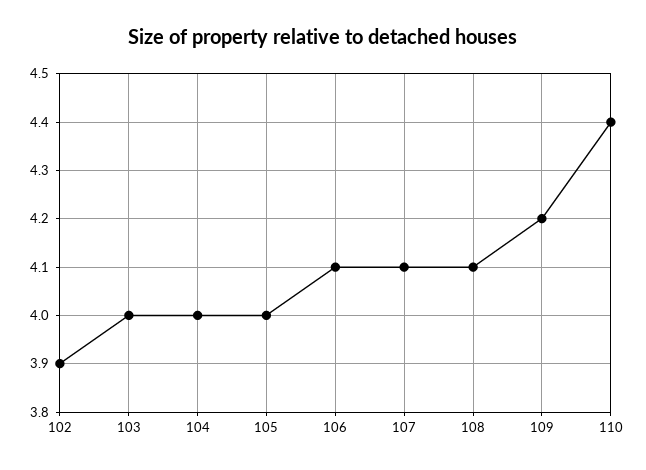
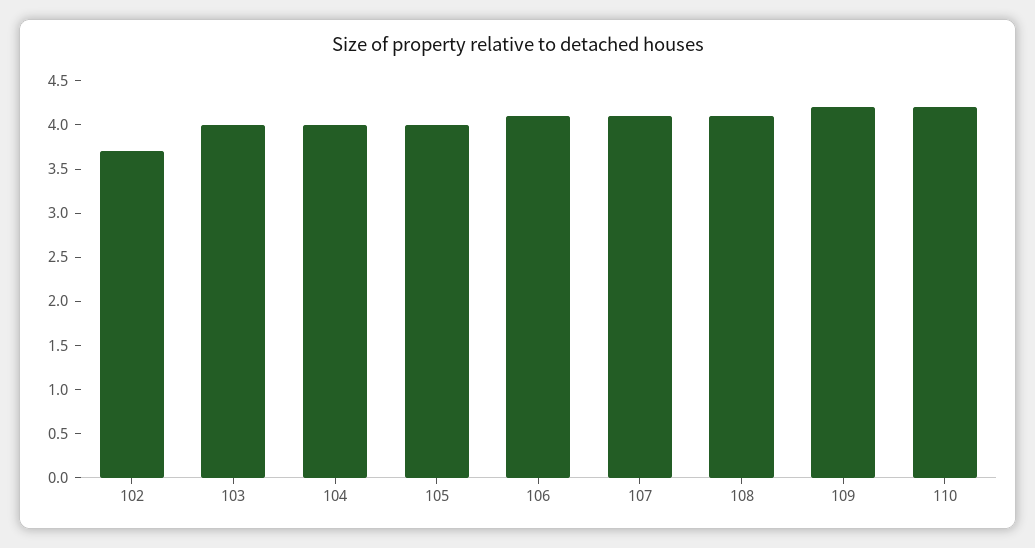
  {
-   "102": 3.9,
+   "102": 3.7,
    "103": 4,
    "104": 4,
    "105": 4,
    "106": 4.1,
    "107": 4.1,
    "108": 4.1,
    "109": 4.2,
-   "110": 4.4
+   "110": 4.2
  }

